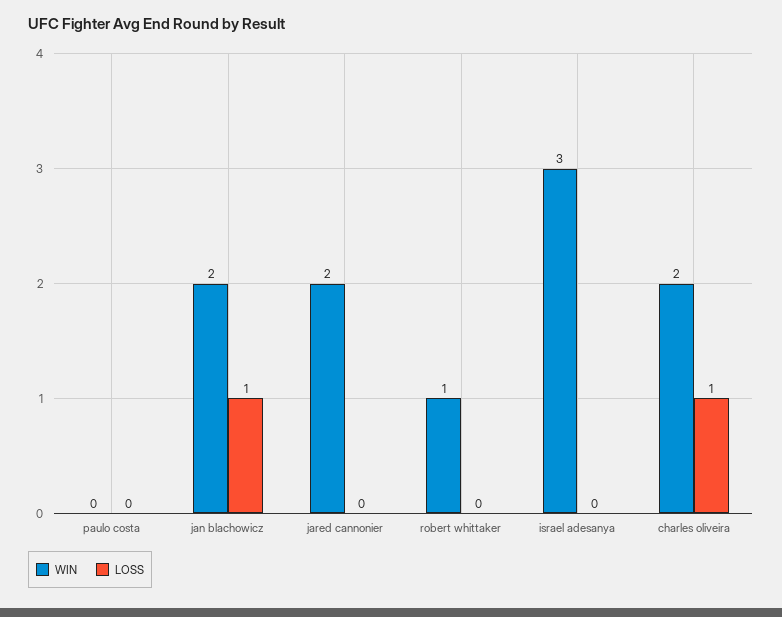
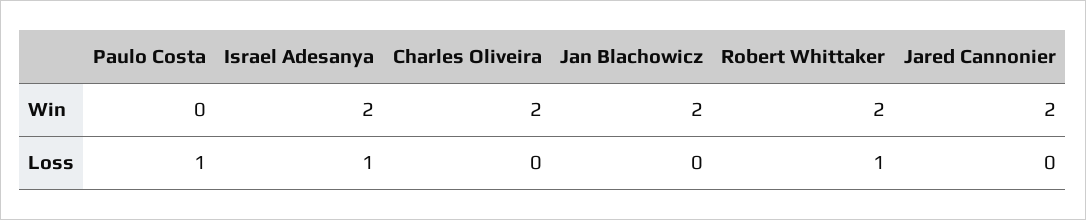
  {
    "WIN": {
      "paulo costa": 0,
      "jan blachowicz": 2,
      "jared cannonier": 2,
-     "robert whittaker": 1,
+     "robert whittaker": 2,
-     "israel adesanya": 3,
+     "israel adesanya": 2,
      "charles oliveira": 2
    },
    "LOSS": {
-     "paulo costa": 0,
+     "paulo costa": 1,
-     "jan blachowicz": 1,
+     "jan blachowicz": 0,
      "jared cannonier": 0,
-     "robert whittaker": 0,
+     "robert whittaker": 1,
-     "israel adesanya": 0,
+     "israel adesanya": 1,
-     "charles oliveira": 1
+     "charles oliveira": 0
    }
  }

